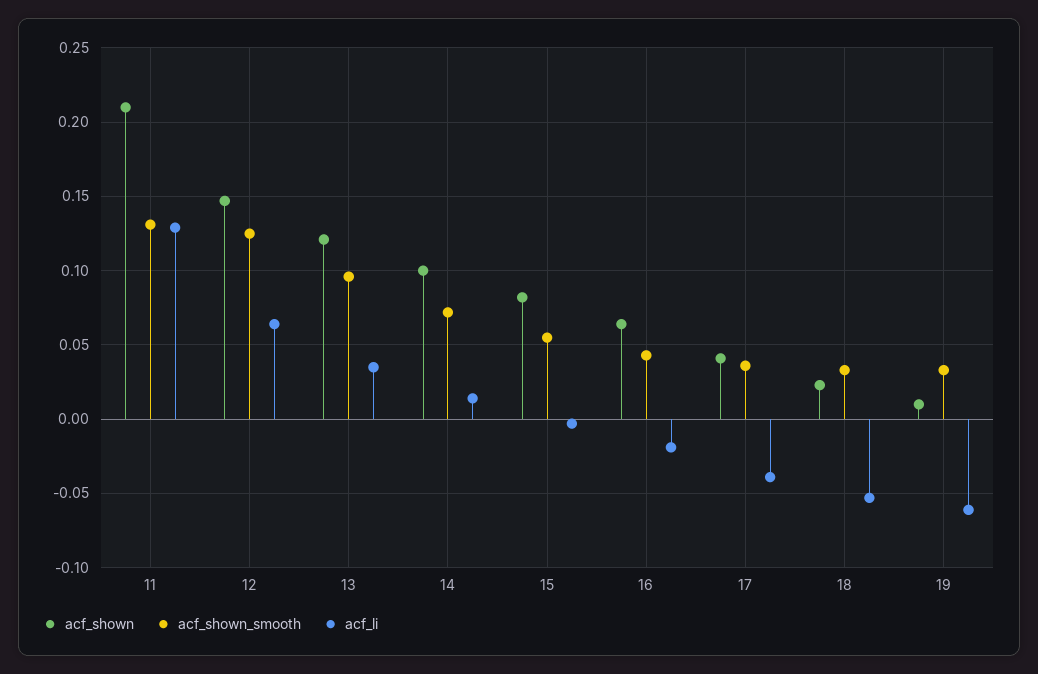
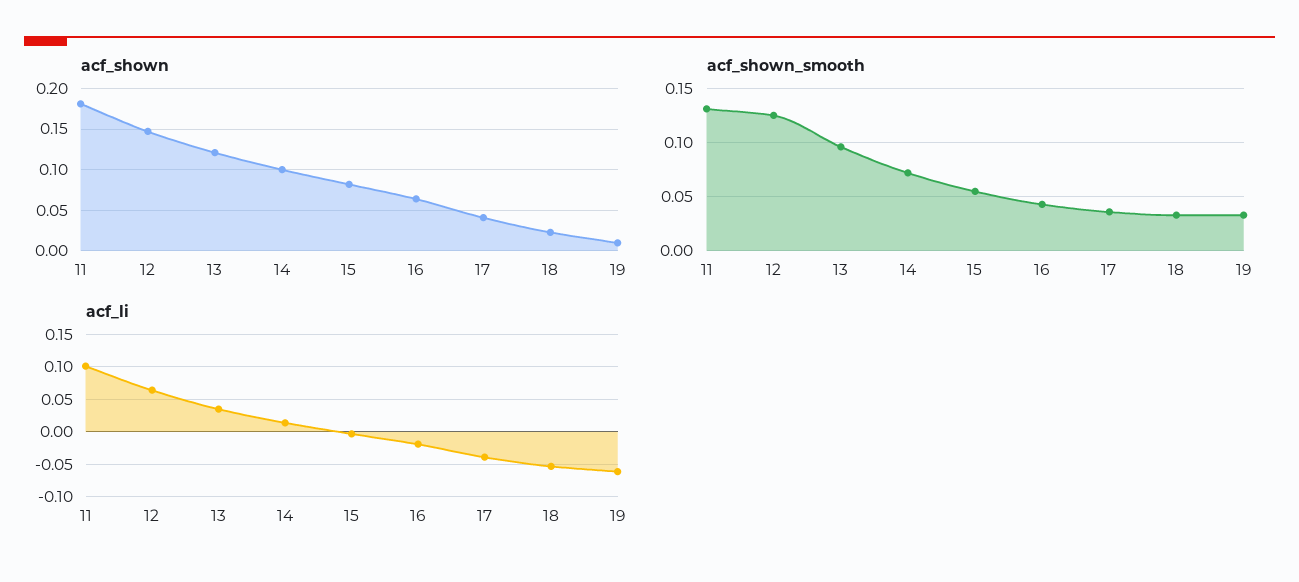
  {
    "acf_shown": {
-     "11": 0.21,
+     "11": 0.18,
      "12": 0.145,
      "13": 0.12,
      "14": 0.1,
      "15": 0.08,
      "16": 0.065,
      "17": 0.04,
      "18": 0.025,
      "19": 0.01
    },
    "acf_shown_smooth": {
      "11": 0.13,
      "12": 0.125,
      "13": 0.095,
      "14": 0.07,
      "15": 0.055,
      "16": 0.045,
      "17": 0.035,
      "18": 0.035,
      "19": 0.035
    },
    "acf_li": {
-     "11": 0.13,
+     "11": 0.1,
      "12": 0.065,
      "13": 0.035,
      "14": 0.015,
      "15": -0.005,
      "16": -0.02,
      "17": -0.04,
      "18": -0.055,
      "19": -0.06
    }
  }

